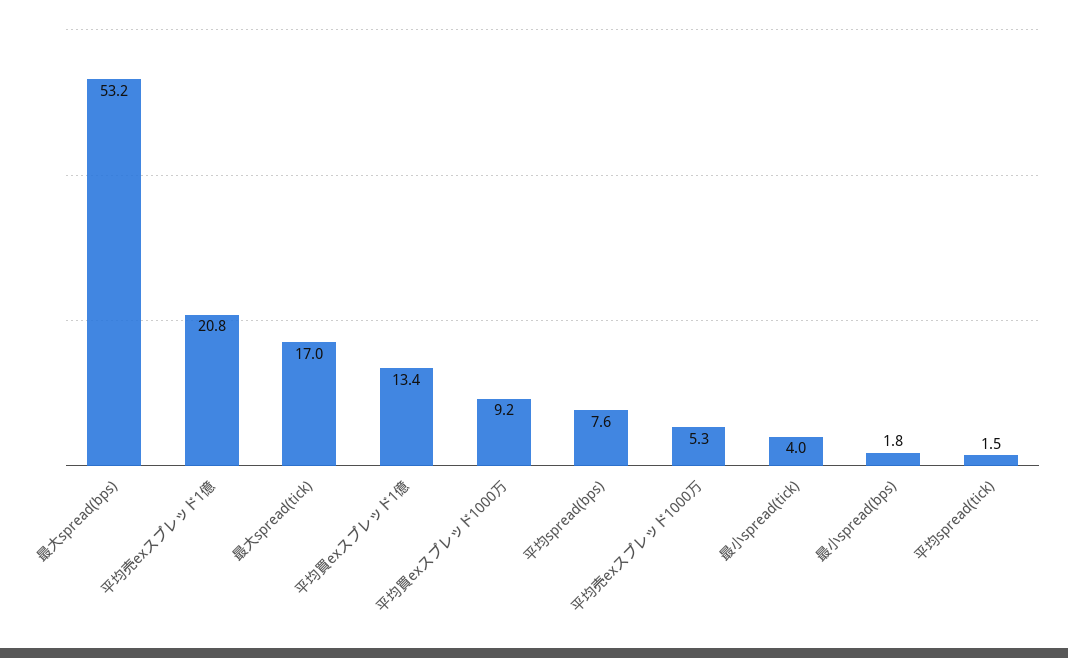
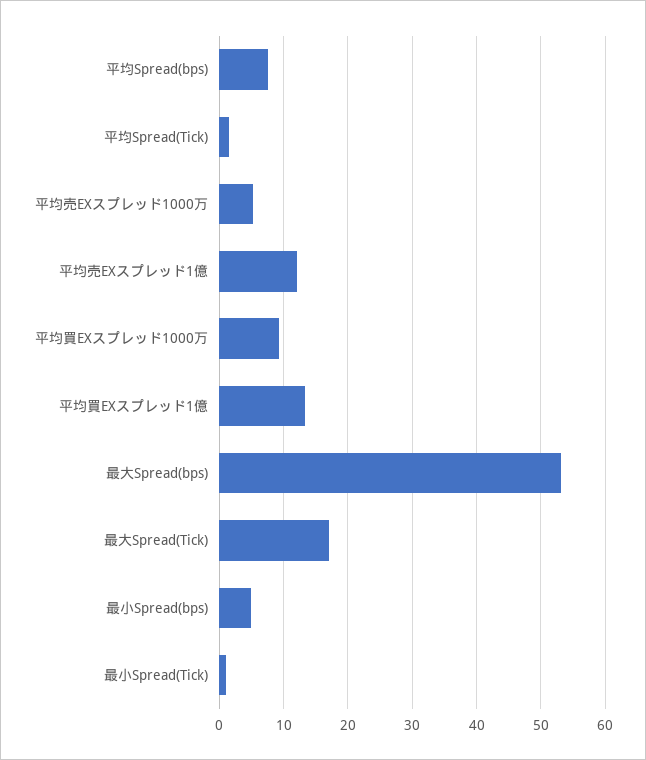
  {
    "最大spread(bps)": 53.2,
-   "平均売exスプレッド1億": 20.8,
+   "平均売exスプレッド1億": 12,
    "最大spread(tick)": 17,
    "平均買exスプレッド1億": 13.4,
    "平均買exスプレッド1000万": 9.2,
    "平均spread(bps)": 7.6,
    "平均売exスプレッド1000万": 5.3,
-   "最小spread(tick)": 4,
+   "最小spread(tick)": 1,
-   "最小spread(bps)": 1.8,
+   "最小spread(bps)": 5,
    "平均spread(tick)": 1.5
  }

